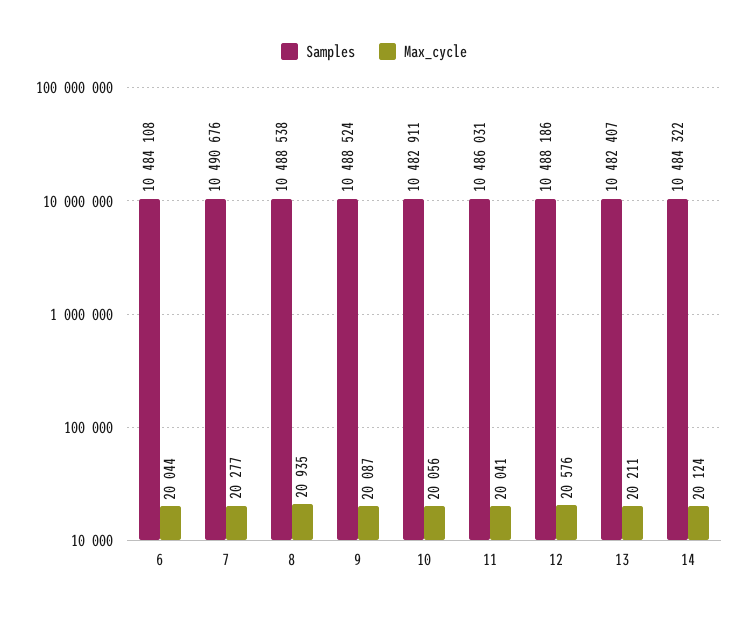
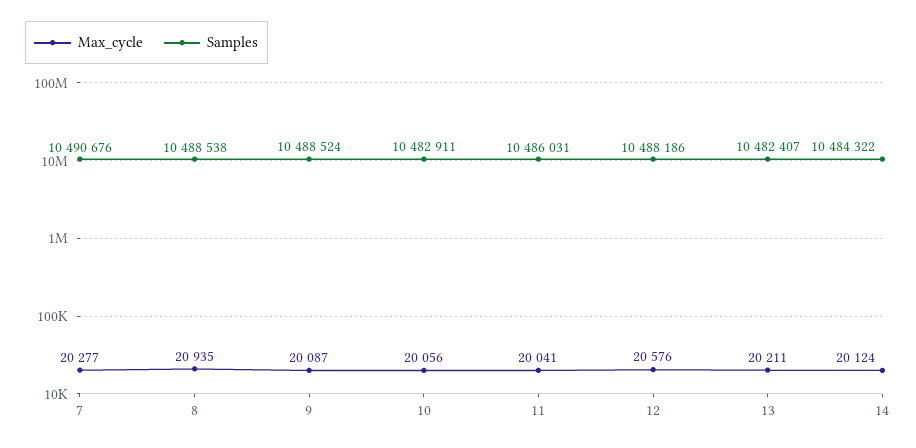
  {
    "Samples": {
-     "6": 10484108,
      "7": 10490676,
      "8": 10488538,
      "9": 10488524,
      "10": 10482911,
      "11": 10486031,
      "12": 10488186,
      "13": 10482407,
      "14": 10484322
    },
    "Max_cycle": {
-     "6": 20044,
      "7": 20277,
      "8": 20935,
      "9": 20087,
      "10": 20056,
      "11": 20041,
      "12": 20576,
      "13": 20211,
      "14": 20124
    }
  }

